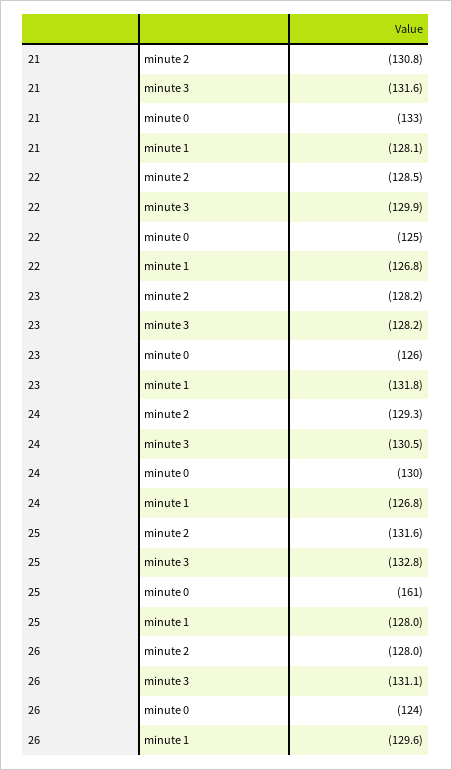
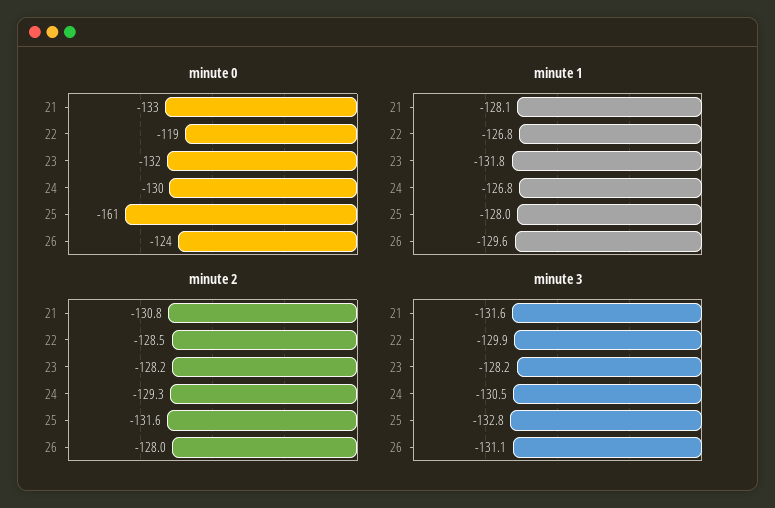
  {
    "minute 2": {
      "21": -130.8,
      "22": -128.5,
      "23": -128.2,
      "24": -129.3,
      "25": -131.6,
      "26": -128
    },
    "minute 3": {
      "21": -131.6,
      "22": -129.9,
      "23": -128.2,
      "24": -130.5,
      "25": -132.8,
      "26": -131.1
    },
    "minute 0": {
      "21": -133,
-     "22": -125,
+     "22": -119,
-     "23": -126,
+     "23": -132,
      "24": -130,
      "25": -161,
      "26": -124
    },
    "minute 1": {
      "21": -128.1,
      "22": -126.8,
      "23": -131.8,
      "24": -126.8,
      "25": -128,
      "26": -129.6
    }
  }

